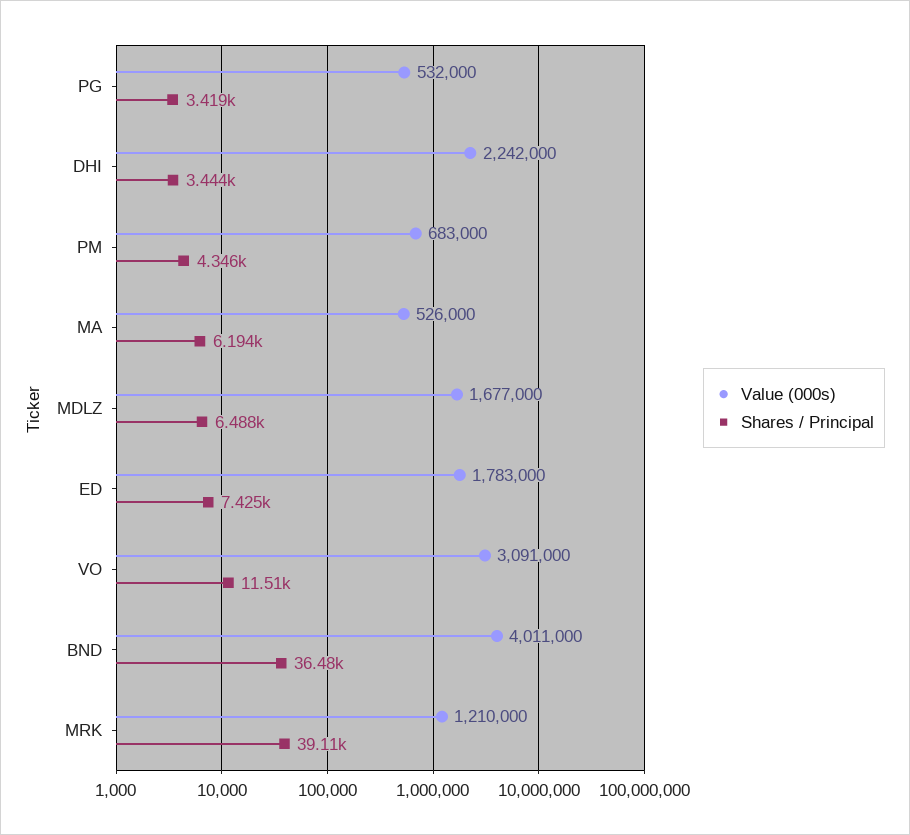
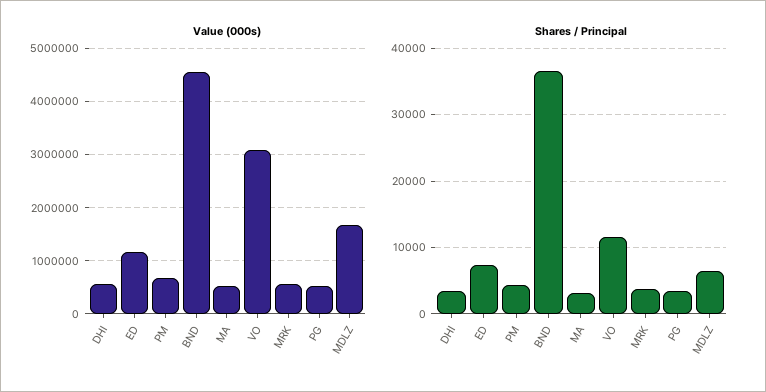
  {
    "Value (000s)": {
      "PG": 532000,
-     "DHI": 2242000,
+     "DHI": 600000,
      "PM": 683000,
      "MA": 526000,
      "MDLZ": 1677000,
-     "ED": 1783000,
+     "ED": 1200000,
      "VO": 3091000,
-     "BND": 4011000,
+     "BND": 4600000,
-     "MRK": 1210000
+     "MRK": 600000
    },
    "Shares / Principal": {
      "PG": 3419,
      "DHI": 3444,
      "PM": 4346,
-     "MA": 6194,
+     "MA": 3000,
      "MDLZ": 6488,
      "ED": 7425,
      "VO": 11510,
      "BND": 36480,
-     "MRK": 39110
+     "MRK": 4000
    }
  }

